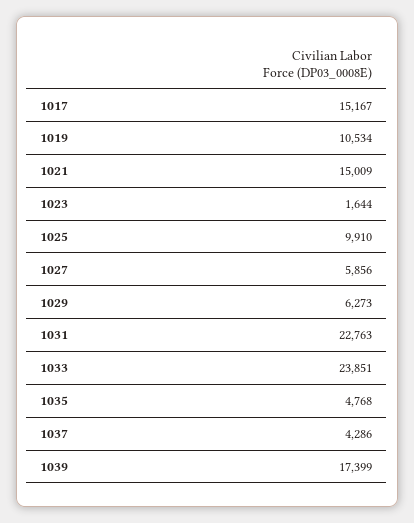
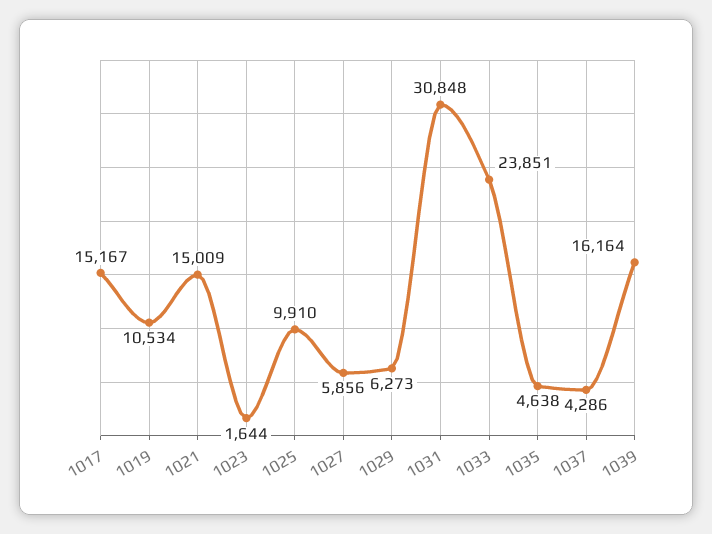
  {
    "1017": 15167,
    "1019": 10534,
    "1021": 15009,
    "1023": 1644,
    "1025": 9910,
    "1027": 5856,
    "1029": 6273,
-   "1031": 22763,
+   "1031": 30848,
    "1033": 23851,
-   "1035": 4768,
+   "1035": 4638,
    "1037": 4286,
-   "1039": 17399
+   "1039": 16164
  }

